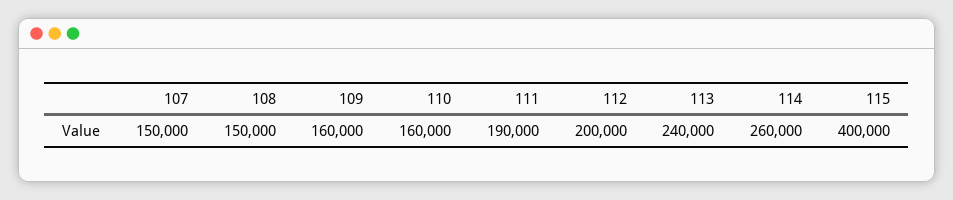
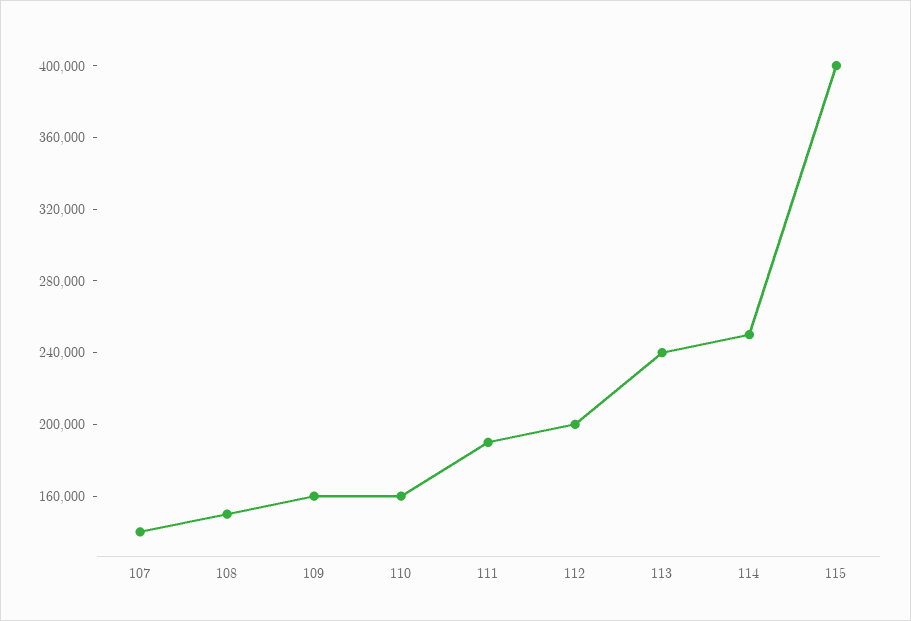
  {
-   "107": 150000,
+   "107": 140000,
    "108": 150000,
    "109": 160000,
    "110": 160000,
    "111": 190000,
    "112": 200000,
    "113": 240000,
-   "114": 260000,
+   "114": 250000,
    "115": 400000
  }

